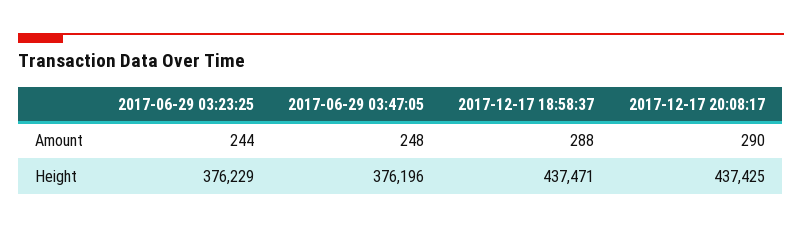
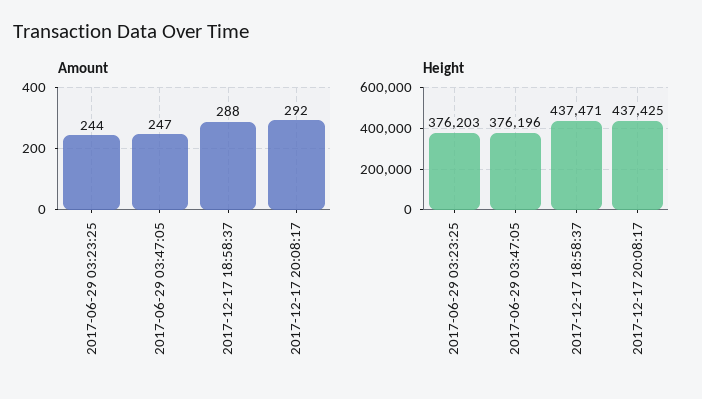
  {
    "Amount": {
      "2017-06-29 03:23:25": 244,
-     "2017-06-29 03:47:05": 248,
+     "2017-06-29 03:47:05": 247,
      "2017-12-17 18:58:37": 288,
-     "2017-12-17 20:08:17": 290
+     "2017-12-17 20:08:17": 292
    },
    "Height": {
-     "2017-06-29 03:23:25": 376229,
+     "2017-06-29 03:23:25": 376203,
      "2017-06-29 03:47:05": 376196,
      "2017-12-17 18:58:37": 437471,
      "2017-12-17 20:08:17": 437425
    }
  }

